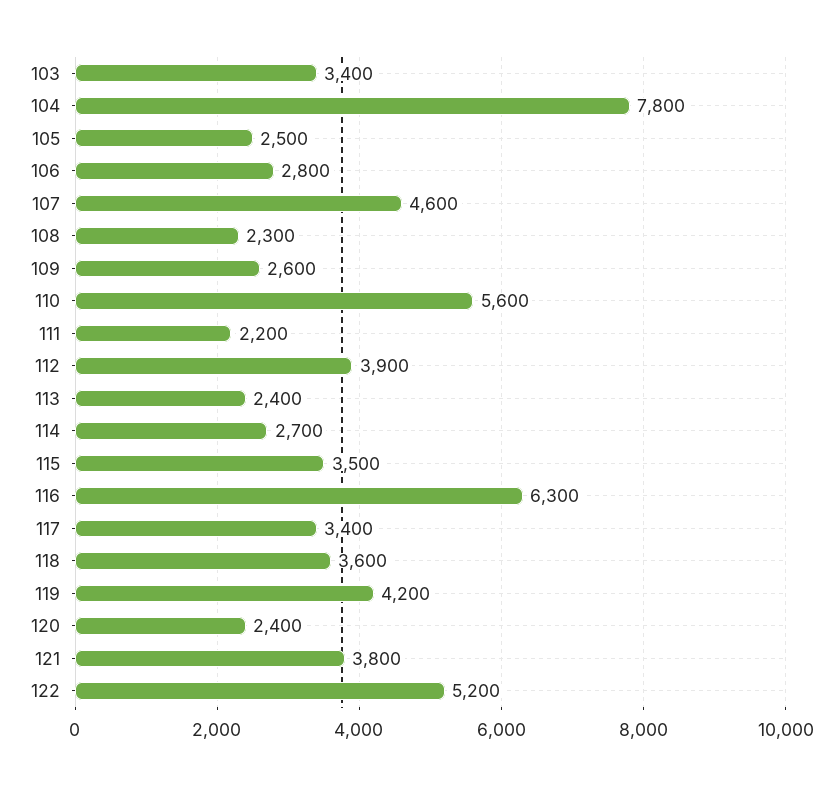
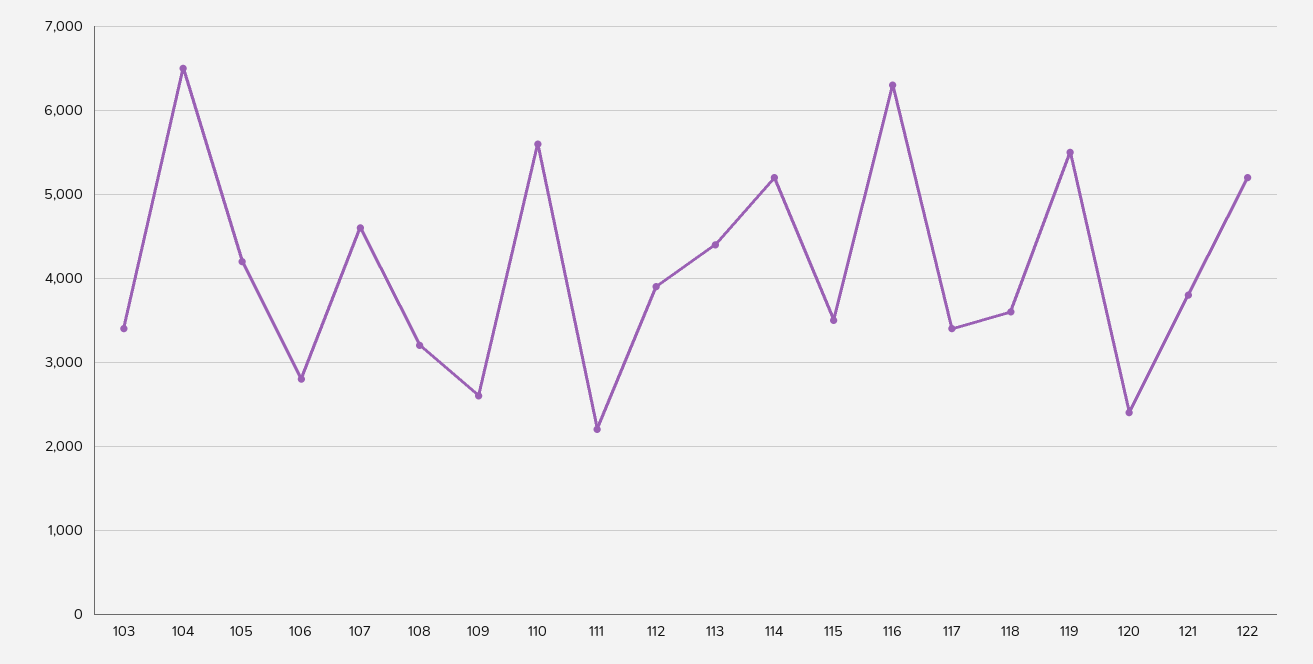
  {
    "103": 3400,
-   "104": 7800,
+   "104": 6500,
-   "105": 2500,
+   "105": 4200,
    "106": 2800,
    "107": 4600,
-   "108": 2300,
+   "108": 3200,
    "109": 2600,
    "110": 5600,
    "111": 2200,
    "112": 3900,
-   "113": 2400,
+   "113": 4400,
-   "114": 2700,
+   "114": 5200,
    "115": 3500,
    "116": 6300,
    "117": 3400,
    "118": 3600,
-   "119": 4200,
+   "119": 5500,
    "120": 2400,
    "121": 3800,
    "122": 5200
  }

